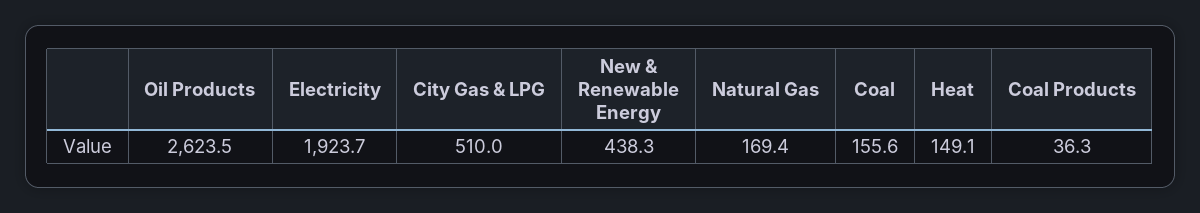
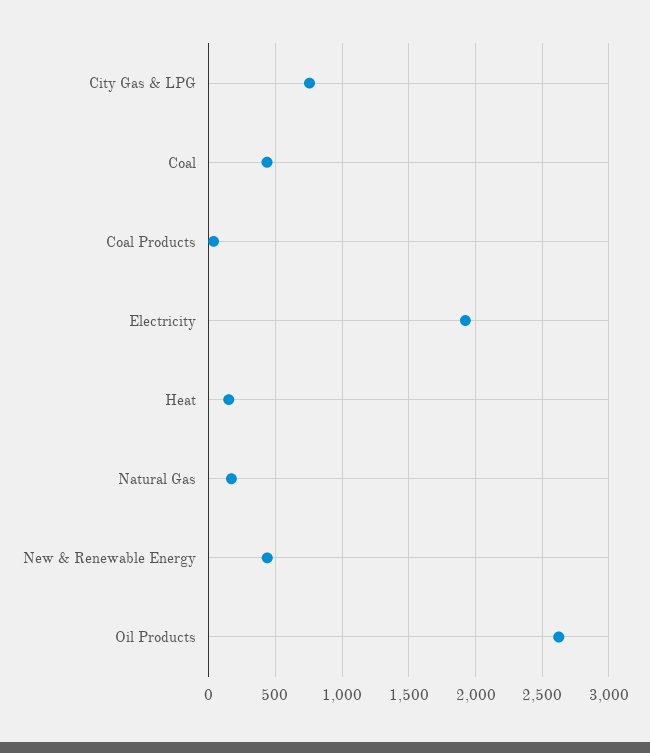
  {
    "Oil Products": 2623.5,
    "Electricity": 1923.7,
-   "City Gas & LPG": 510,
+   "City Gas & LPG": 750,
    "New & Renewable Energy": 438.3,
    "Natural Gas": 169.4,
-   "Coal": 155.6,
+   "Coal": 450,
    "Heat": 149.1,
    "Coal Products": 36.3
  }

